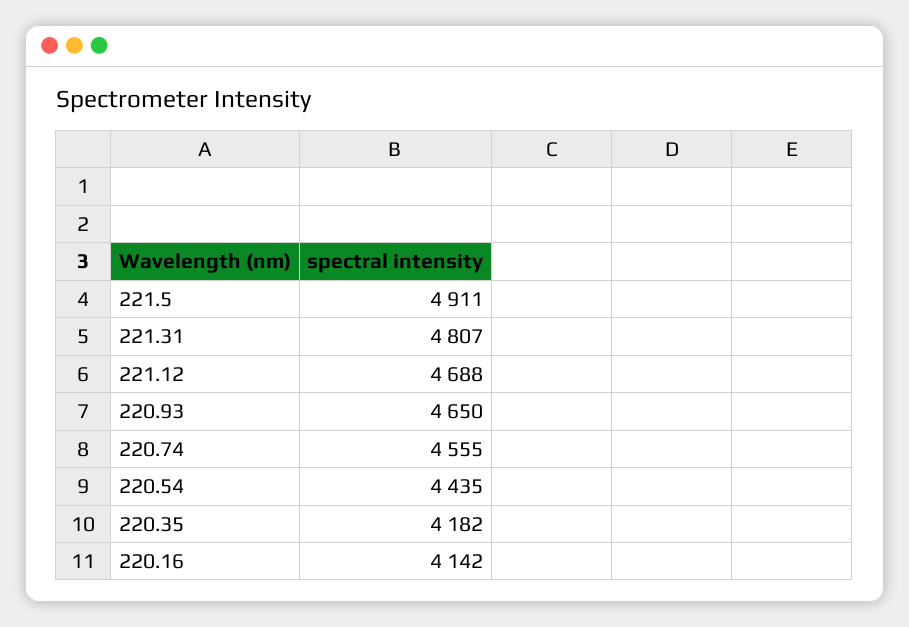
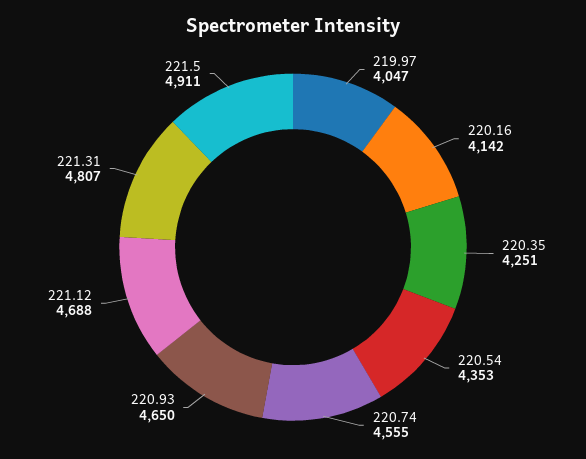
  {
    "221.5": 4911,
    "221.31": 4807,
    "221.12": 4688,
    "220.93": 4650,
    "220.74": 4555,
-   "220.54": 4435,
+   "220.54": 4353,
-   "220.35": 4182,
+   "220.35": 4251,
-   "220.16": 4142
+   "220.16": 4142,
+   "219.97": 4047
  }

